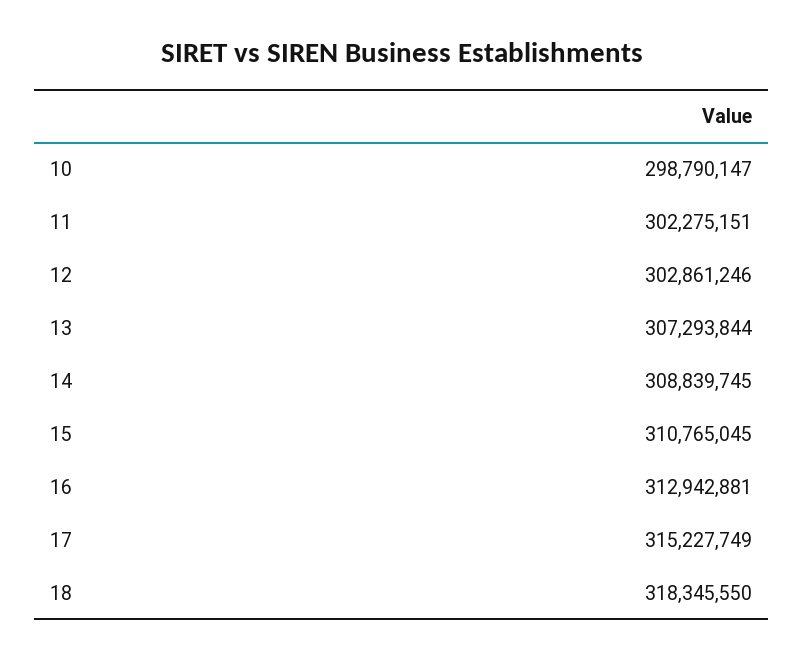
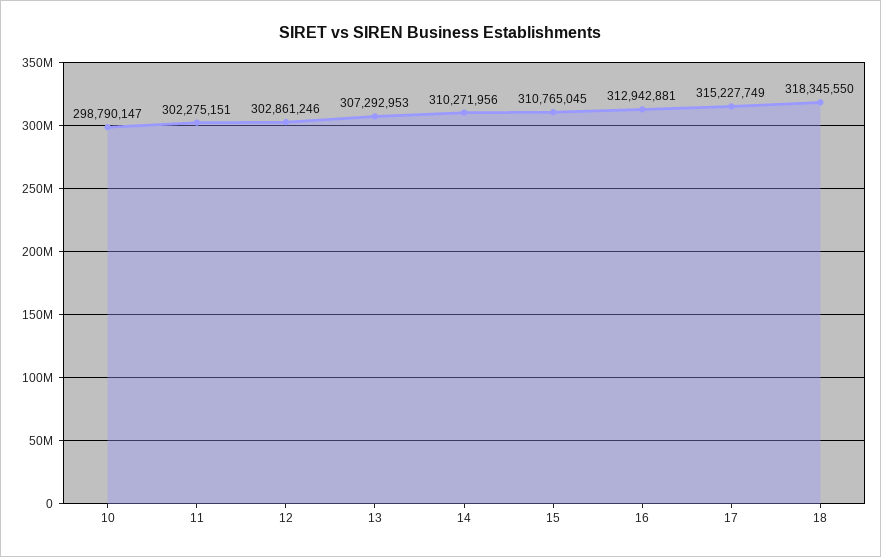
  {
    "10": 298790147,
    "11": 302275151,
    "12": 302861246,
-   "13": 307293844,
+   "13": 307292953,
-   "14": 308839745,
+   "14": 310271956,
    "15": 310765045,
    "16": 312942881,
    "17": 315227749,
    "18": 318345550
  }

